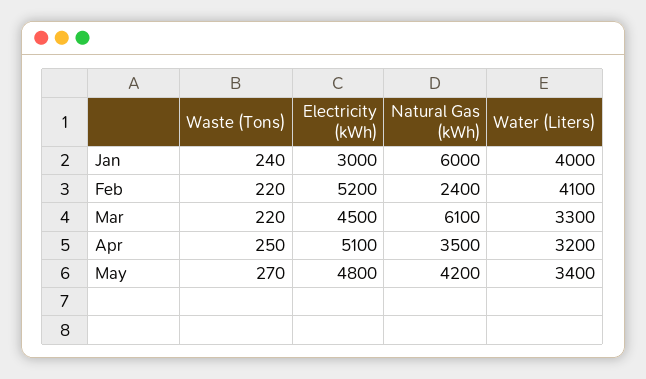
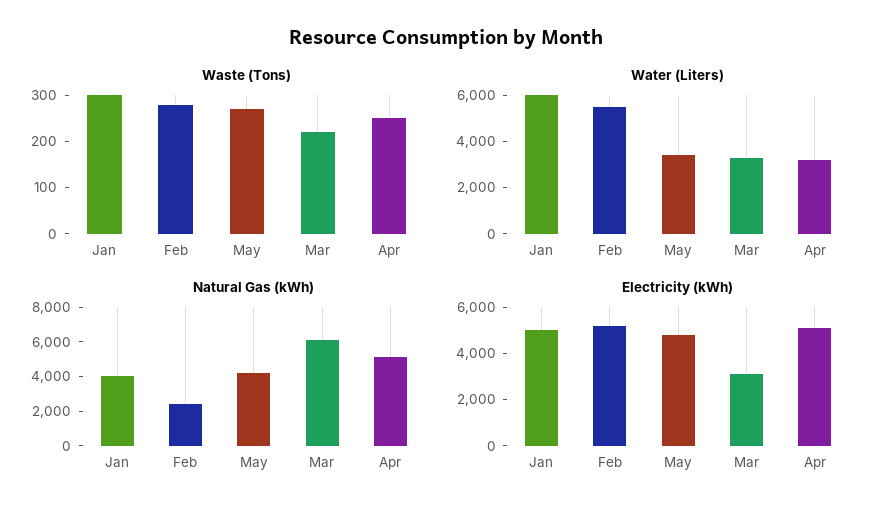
  {
    "Waste (Tons)": {
-     "Jan": 240,
+     "Jan": 300,
-     "Feb": 220,
+     "Feb": 280,
      "Mar": 220,
      "Apr": 250,
      "May": 270
    },
    "Electricity (kWh)": {
-     "Jan": 3000,
+     "Jan": 5000,
      "Feb": 5200,
-     "Mar": 4500,
+     "Mar": 3000,
      "Apr": 5100,
      "May": 4800
    },
    "Natural Gas (kWh)": {
-     "Jan": 6000,
+     "Jan": 4000,
      "Feb": 2400,
      "Mar": 6100,
-     "Apr": 3500,
+     "Apr": 5000,
      "May": 4200
    },
    "Water (Liters)": {
-     "Jan": 4000,
+     "Jan": 6000,
-     "Feb": 4100,
+     "Feb": 5500,
      "Mar": 3300,
      "Apr": 3200,
      "May": 3400
    }
  }

